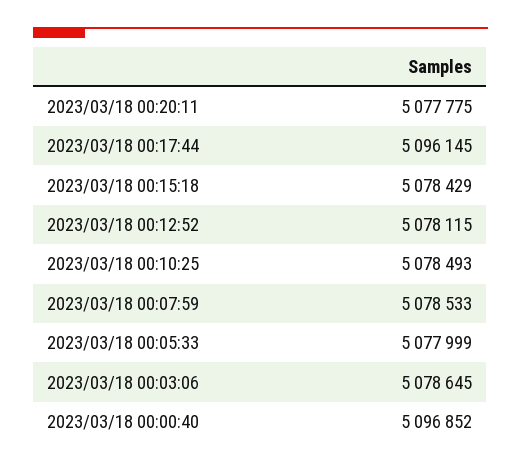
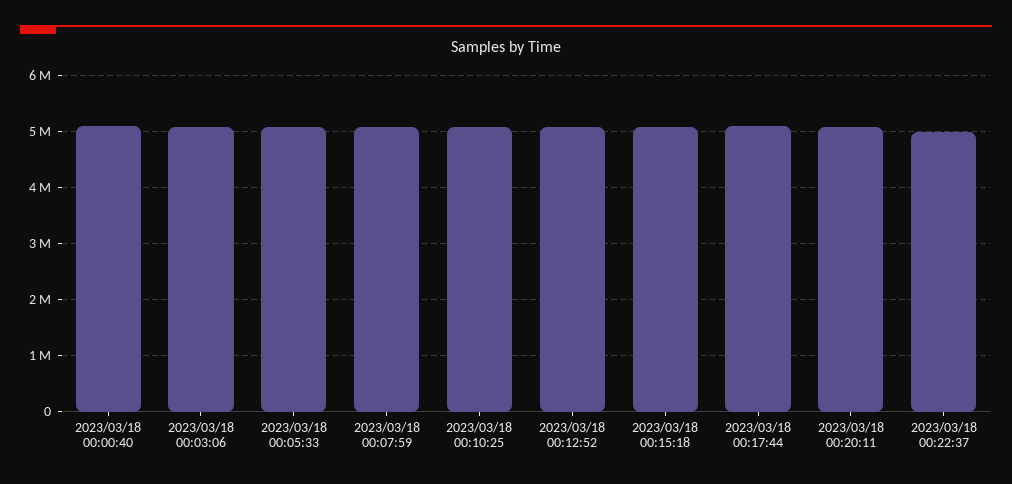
  {
    "2023/03/18 00:20:11": 5077775,
    "2023/03/18 00:17:44": 5096145,
    "2023/03/18 00:15:18": 5078429,
    "2023/03/18 00:12:52": 5078115,
    "2023/03/18 00:10:25": 5078493,
    "2023/03/18 00:07:59": 5078533,
    "2023/03/18 00:05:33": 5077999,
    "2023/03/18 00:03:06": 5078645,
-   "2023/03/18 00:00:40": 5096852
+   "2023/03/18 00:00:40": 5096852,
+   "2023/03/18 00:22:37": 5000000
  }

